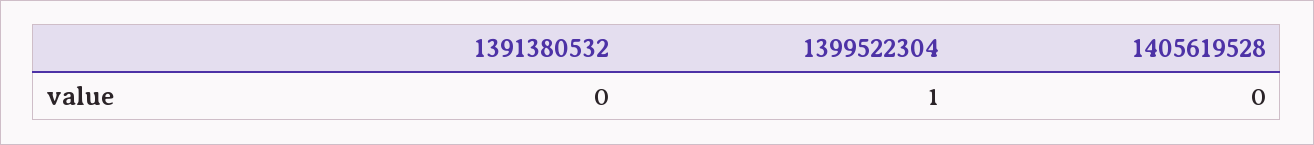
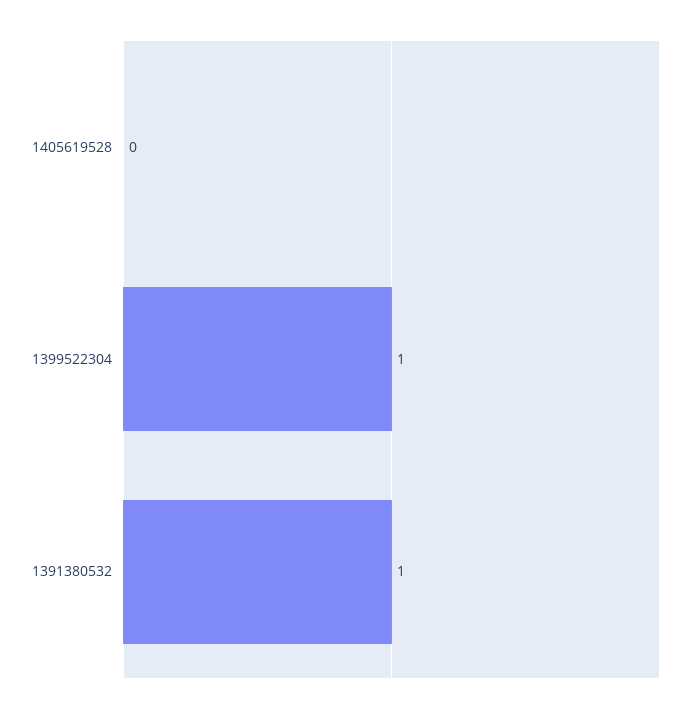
  {
-   "1391380532": 0,
+   "1391380532": 1,
    "1399522304": 1,
    "1405619528": 0
  }

